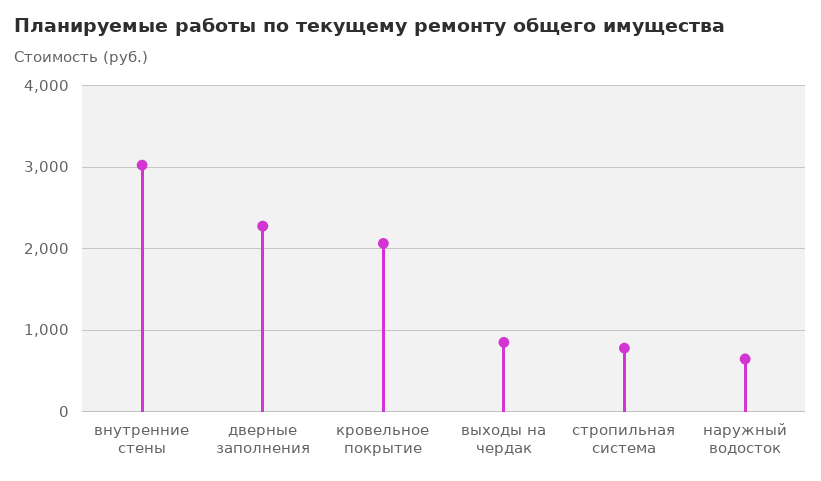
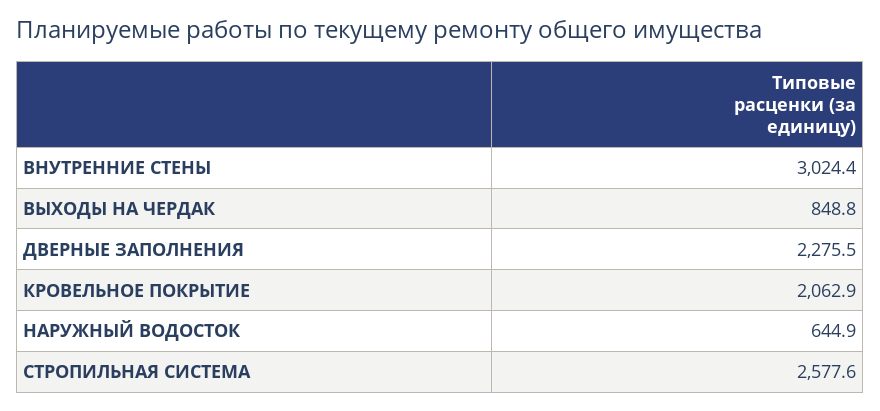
  {
    "внутренние стены": 3024.4,
    "дверные заполнения": 2275.5,
    "кровельное покрытие": 2062.9,
    "выходы на чердак": 848.8,
-   "стропильная система": 800,
+   "стропильная система": 2577.6,
    "наружный водосток": 644.9
  }

